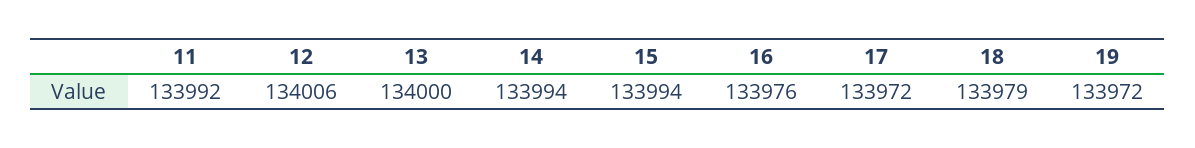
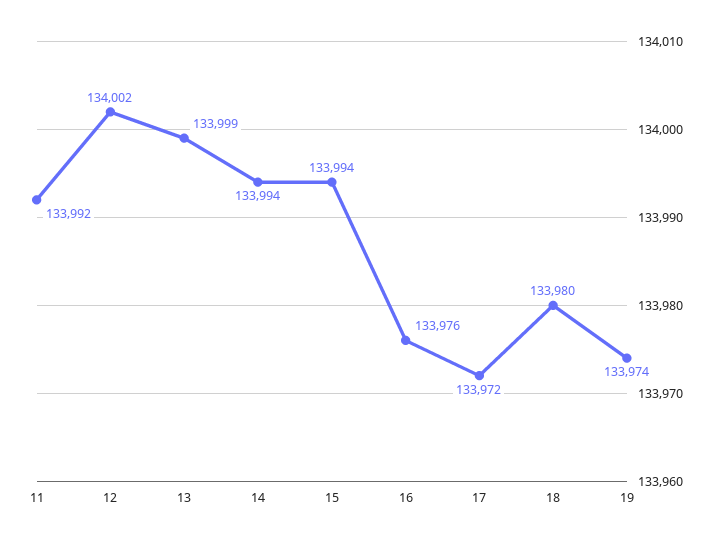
  {
    "11": 133992,
-   "12": 134006,
+   "12": 134002,
-   "13": 134000,
+   "13": 133999,
    "14": 133994,
    "15": 133994,
    "16": 133976,
    "17": 133972,
-   "18": 133979,
+   "18": 133980,
-   "19": 133972
+   "19": 133974
  }

